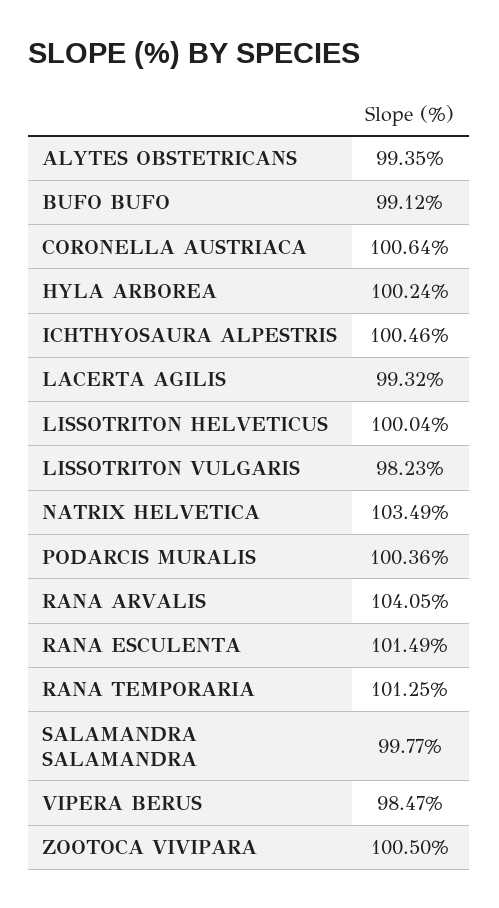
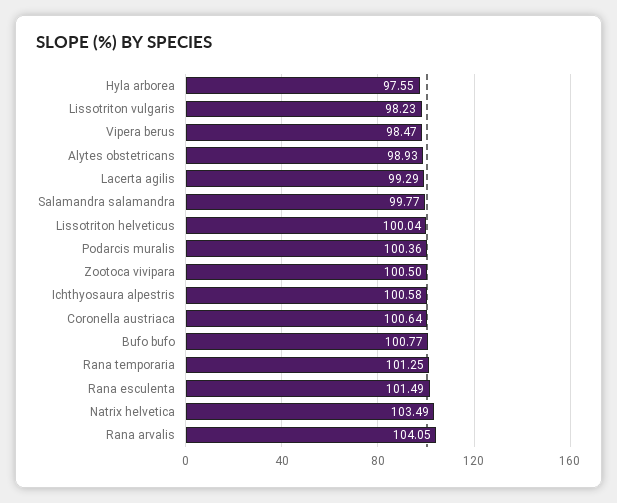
  {
-   "ALYTES OBSTETRICANS": 99.35,
+   "ALYTES OBSTETRICANS": 98.93,
-   "BUFO BUFO": 99.12,
+   "BUFO BUFO": 100.77,
    "CORONELLA AUSTRIACA": 100.64,
-   "HYLA ARBOREA": 100.24,
+   "HYLA ARBOREA": 97.55,
-   "ICHTHYOSAURA ALPESTRIS": 100.46,
+   "ICHTHYOSAURA ALPESTRIS": 100.58,
-   "LACERTA AGILIS": 99.32,
+   "LACERTA AGILIS": 99.29,
    "LISSOTRITON HELVETICUS": 100.04,
    "LISSOTRITON VULGARIS": 98.23,
    "NATRIX HELVETICA": 103.49,
    "PODARCIS MURALIS": 100.36,
    "RANA ARVALIS": 104.05,
    "RANA ESCULENTA": 101.49,
    "RANA TEMPORARIA": 101.25,
    "SALAMANDRA SALAMANDRA": 99.77,
    "VIPERA BERUS": 98.47,
    "ZOOTOCA VIVIPARA": 100.5
  }

